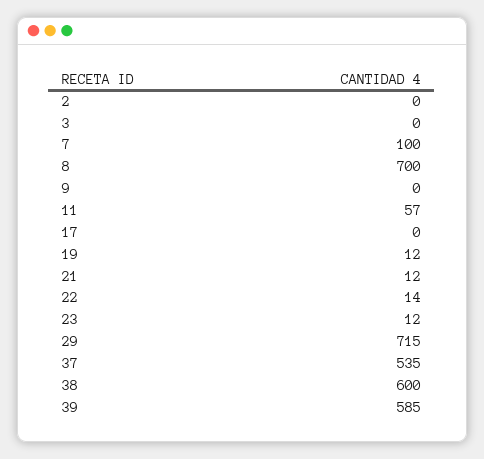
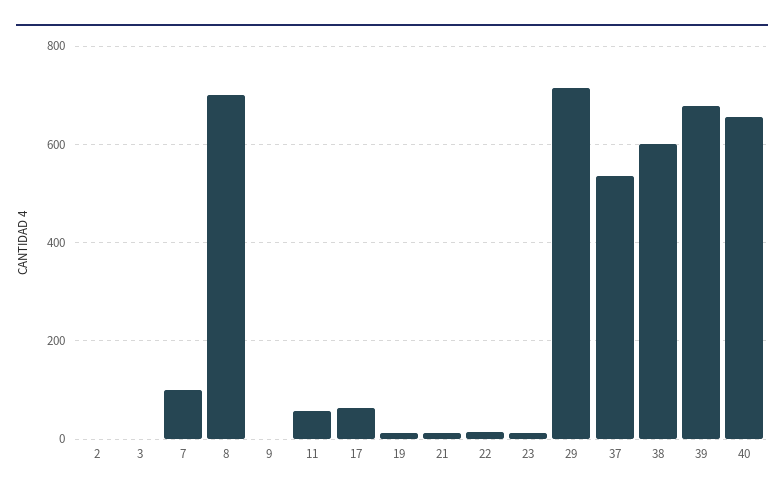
  {
    "2": 0,
    "3": 0,
    "7": 100,
    "8": 700,
    "9": 0,
    "11": 57,
-   "17": 0,
+   "17": 60,
    "19": 12,
    "21": 12,
    "22": 14,
    "23": 12,
    "29": 715,
    "37": 535,
    "38": 600,
-   "39": 585
+   "39": 680,
+   "40": 660
  }

